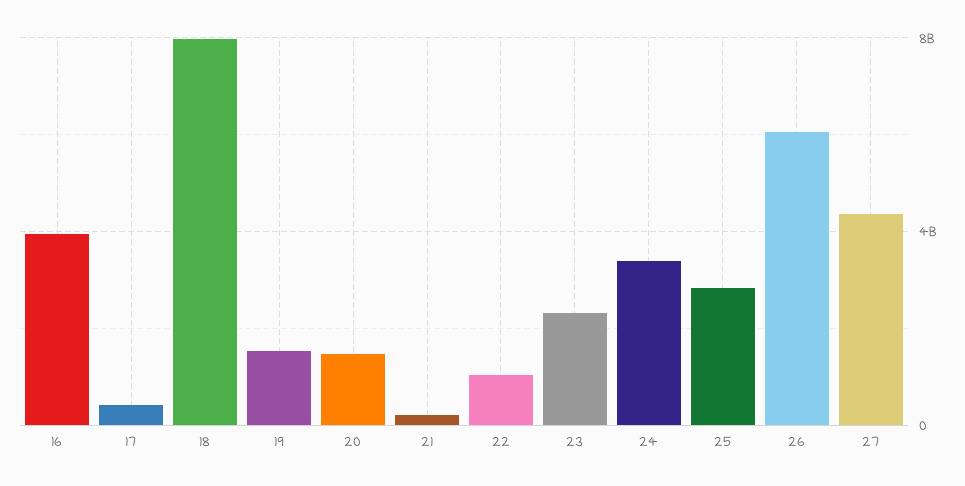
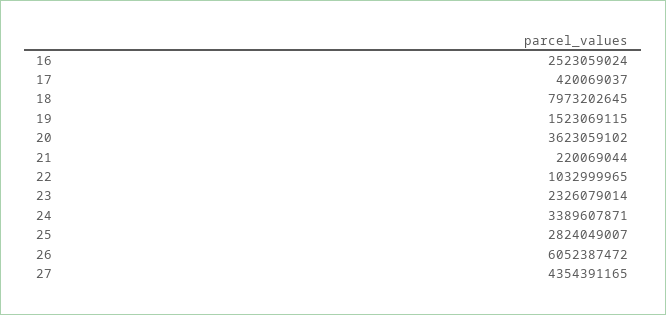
  {
-   "16": 4000000000,
+   "16": 2523059024,
    "17": 420069037,
    "18": 7973202645,
    "19": 1523069115,
-   "20": 1500000000,
+   "20": 3623059102,
    "21": 220069044,
    "22": 1032999965,
    "23": 2326079014,
    "24": 3389607871,
    "25": 2824049007,
    "26": 6052387472,
    "27": 4354391165
  }

